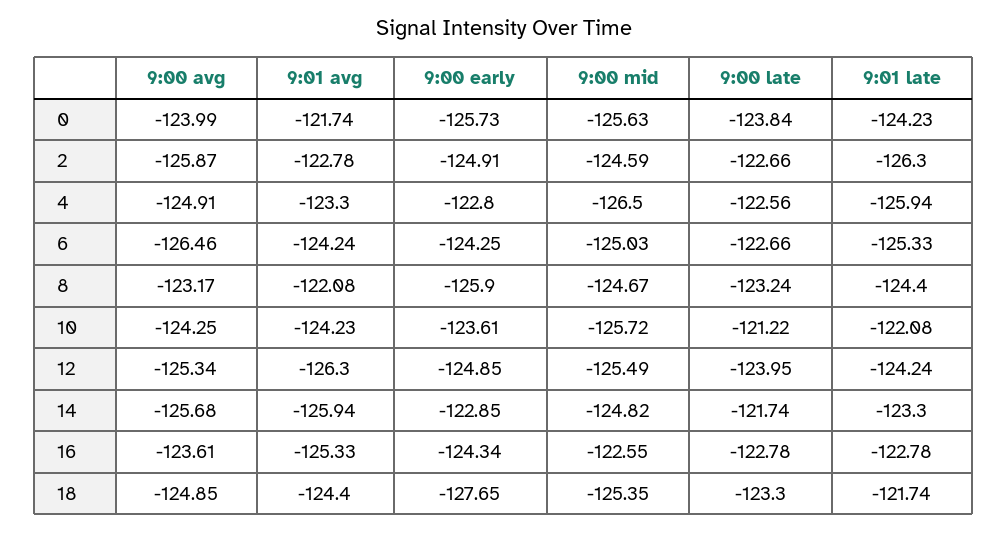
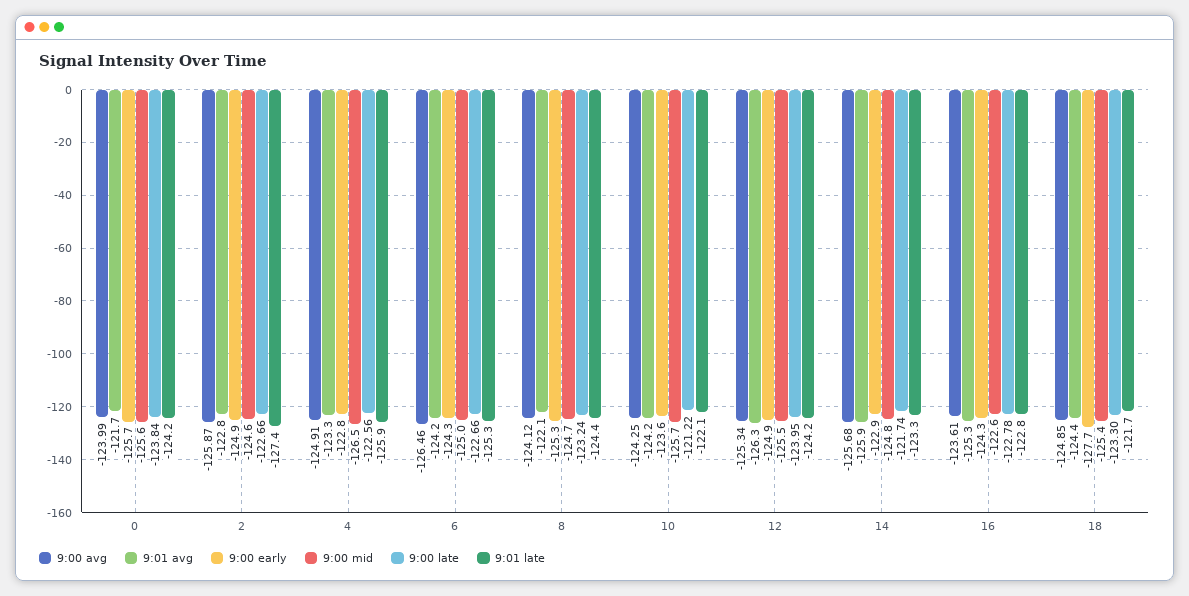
  {
    "9:00 avg": {
      "0": -123.99,
      "2": -125.87,
      "4": -124.91,
      "6": -126.46,
-     "8": -123.17,
+     "8": -124.12,
      "10": -124.25,
      "12": -125.34,
      "14": -125.68,
      "16": -123.61,
      "18": -124.85
    },
    "9:01 avg": {
      "0": -121.74,
      "2": -122.78,
      "4": -123.3,
      "6": -124.24,
      "8": -122.08,
      "10": -124.23,
      "12": -126.3,
      "14": -125.94,
      "16": -125.33,
      "18": -124.4
    },
    "9:00 early": {
      "0": -125.73,
      "2": -124.91,
      "4": -122.8,
      "6": -124.25,
-     "8": -125.9,
+     "8": -125.3,
      "10": -123.61,
      "12": -124.85,
      "14": -122.85,
      "16": -124.34,
      "18": -127.65
    },
    "9:00 mid": {
      "0": -125.63,
      "2": -124.59,
      "4": -126.5,
      "6": -125.03,
      "8": -124.67,
      "10": -125.72,
      "12": -125.49,
      "14": -124.82,
      "16": -122.55,
      "18": -125.35
    },
    "9:00 late": {
      "0": -123.84,
      "2": -122.66,
      "4": -122.56,
      "6": -122.66,
      "8": -123.24,
      "10": -121.22,
      "12": -123.95,
      "14": -121.74,
      "16": -122.78,
      "18": -123.3
    },
    "9:01 late": {
      "0": -124.23,
-     "2": -126.3,
+     "2": -127.4,
      "4": -125.94,
      "6": -125.33,
      "8": -124.4,
      "10": -122.08,
      "12": -124.24,
      "14": -123.3,
      "16": -122.78,
      "18": -121.74
    }
  }

